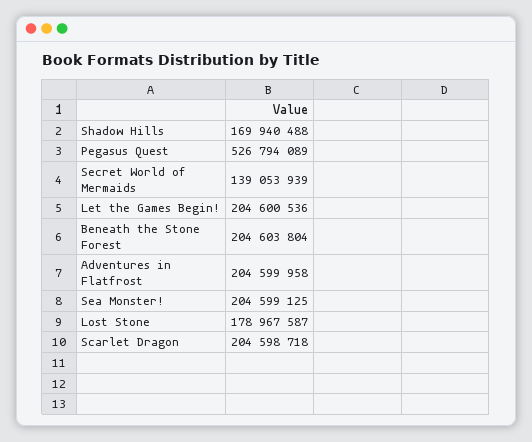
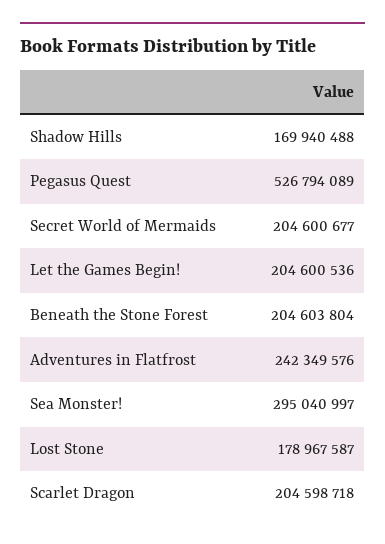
  {
    "Shadow Hills": 169940488,
    "Pegasus Quest": 526794089,
-   "Secret World of Mermaids": 139053939,
+   "Secret World of Mermaids": 204600677,
    "Let the Games Begin!": 204600536,
    "Beneath the Stone Forest": 204603804,
-   "Adventures in Flatfrost": 204599958,
+   "Adventures in Flatfrost": 242349576,
-   "Sea Monster!": 204599125,
+   "Sea Monster!": 295040997,
    "Lost Stone": 178967587,
    "Scarlet Dragon": 204598718
  }

